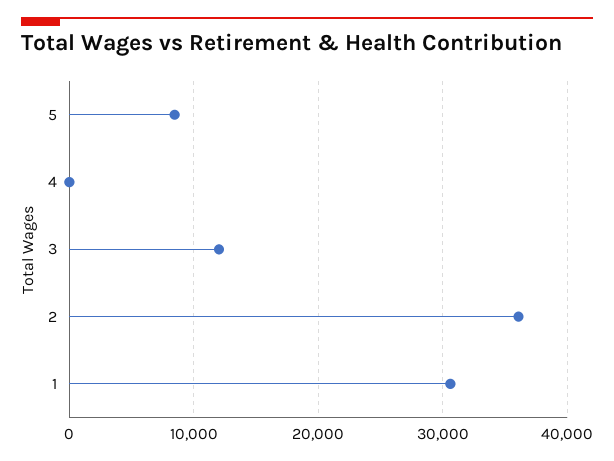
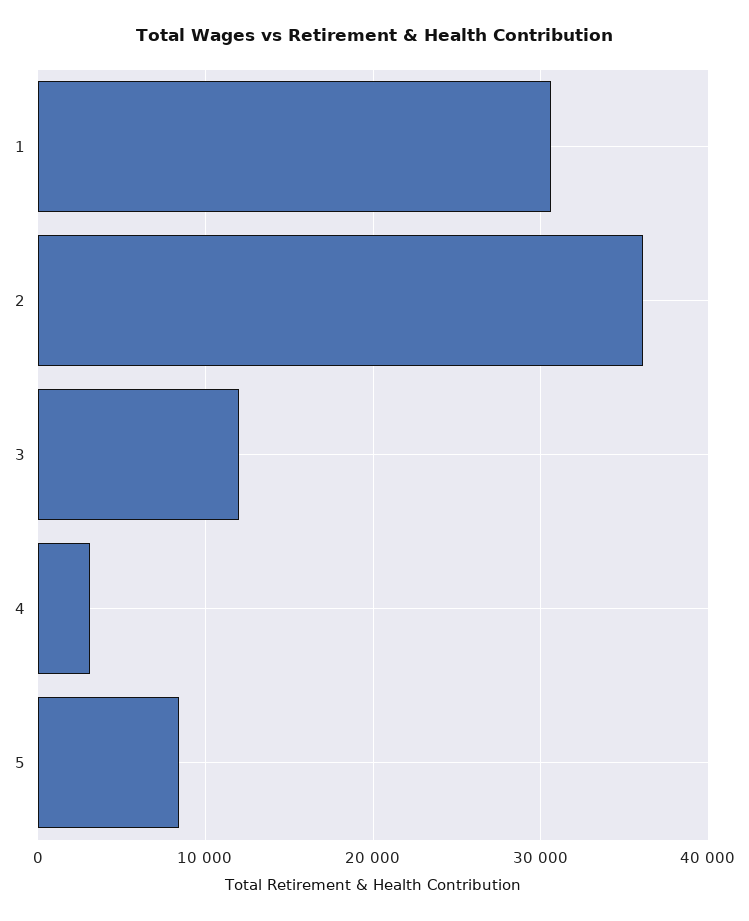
  {
    "5": 8000,
-   "4": 0,
+   "4": 3000,
    "3": 12000,
    "2": 36000,
    "1": 31000
  }

